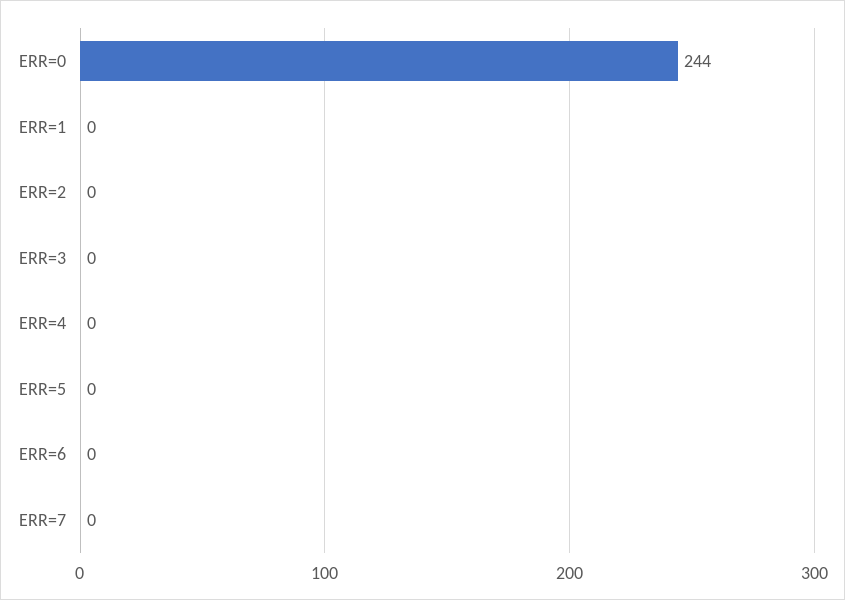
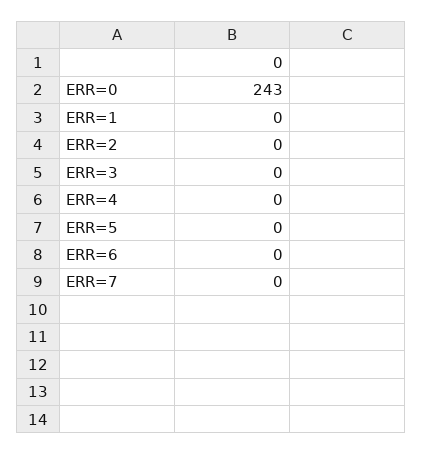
  {
-   "ERR=0": 244,
+   "ERR=0": 243,
    "ERR=1": 0,
    "ERR=2": 0,
    "ERR=3": 0,
    "ERR=4": 0,
    "ERR=5": 0,
    "ERR=6": 0,
    "ERR=7": 0
  }

